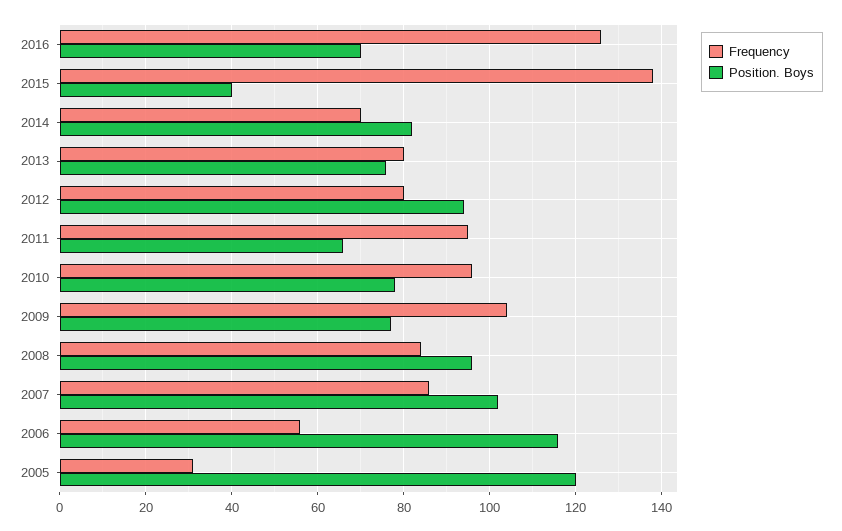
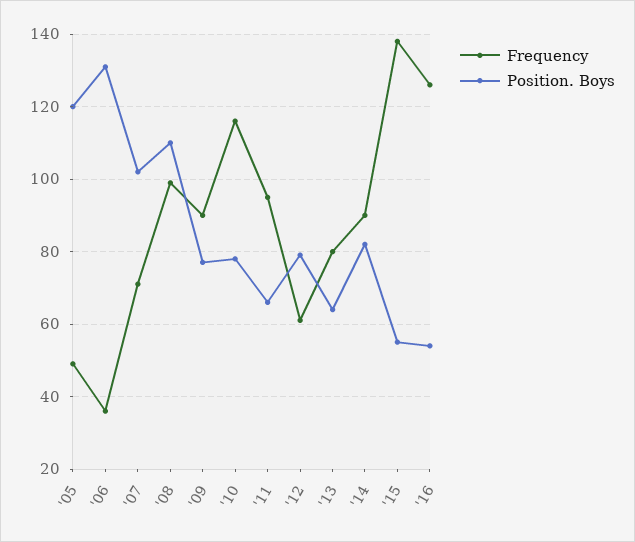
  {
    "Frequency": {
      "2016": 125,
      "2015": 140,
-     "2014": 70,
+     "2014": 90,
      "2013": 80,
-     "2012": 80,
+     "2012": 60,
      "2011": 95,
-     "2010": 95,
+     "2010": 115,
-     "2009": 105,
+     "2009": 90,
-     "2008": 85,
+     "2008": 100,
-     "2007": 85,
+     "2007": 70,
-     "2006": 55,
+     "2006": 35,
-     "2005": 30
+     "2005": 50
    },
    "Position. Boys": {
-     "2016": 70,
+     "2016": 55,
-     "2015": 40,
+     "2015": 55,
      "2014": 80,
-     "2013": 75,
+     "2013": 65,
-     "2012": 95,
+     "2012": 80,
      "2011": 65,
      "2010": 80,
      "2009": 75,
-     "2008": 95,
+     "2008": 110,
      "2007": 100,
-     "2006": 115,
+     "2006": 130,
      "2005": 120
    }
  }

